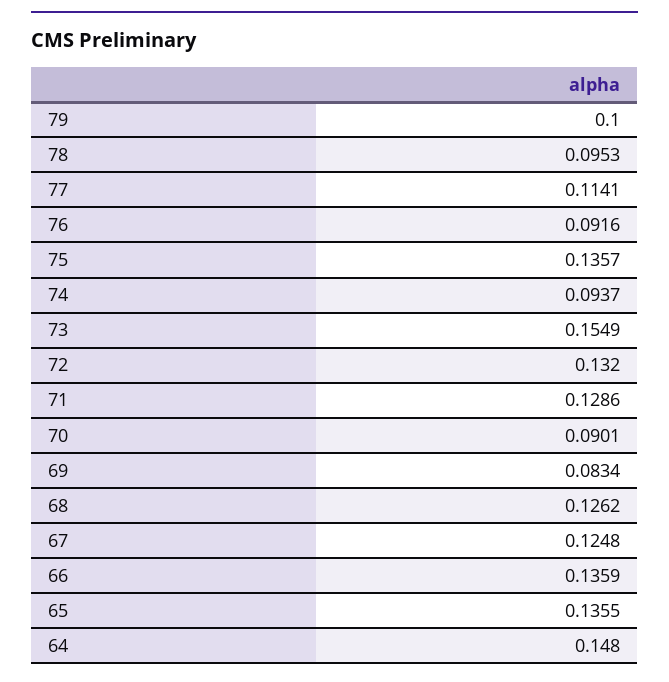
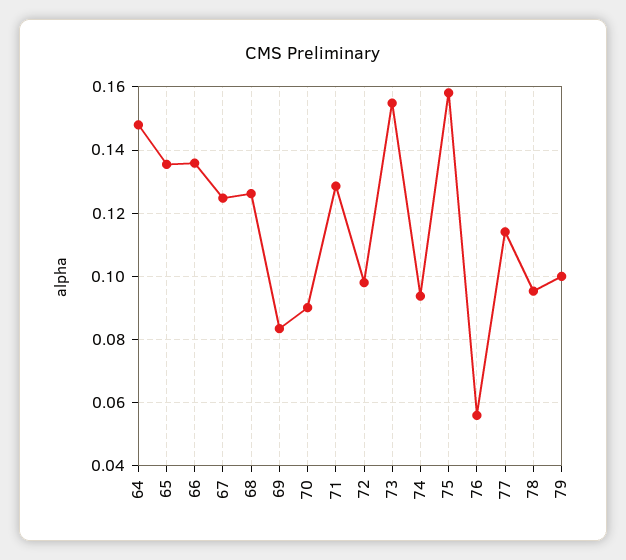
  {
    "79": 0.1,
    "78": 0.0953,
    "77": 0.1141,
-   "76": 0.0916,
+   "76": 0.056,
-   "75": 0.1357,
+   "75": 0.158,
    "74": 0.0937,
    "73": 0.1549,
-   "72": 0.132,
+   "72": 0.098,
    "71": 0.1286,
    "70": 0.0901,
    "69": 0.0834,
    "68": 0.1262,
    "67": 0.1248,
    "66": 0.1359,
    "65": 0.1355,
    "64": 0.148
  }

